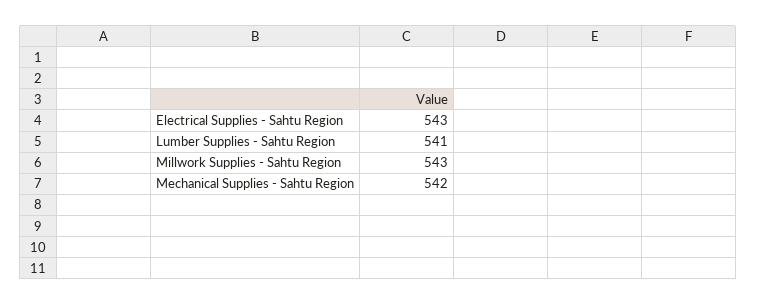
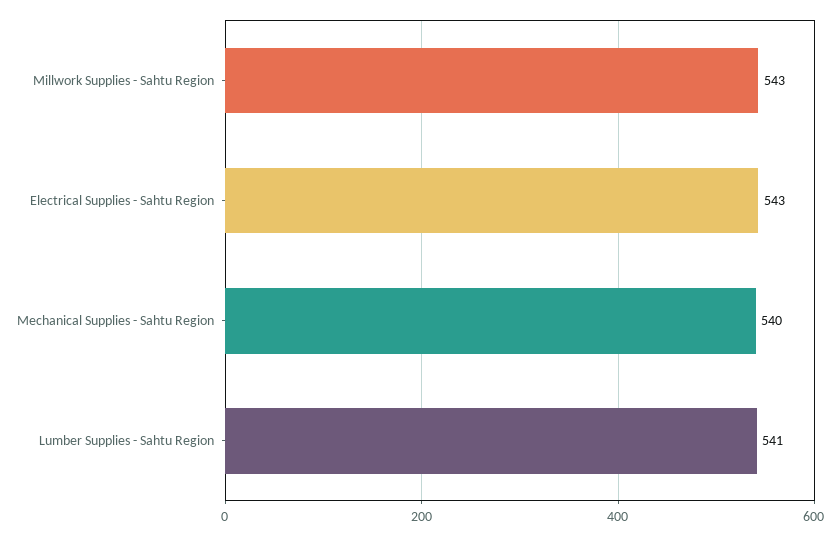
  {
    "Electrical Supplies - Sahtu Region": 543,
    "Lumber Supplies - Sahtu Region": 541,
    "Millwork Supplies - Sahtu Region": 543,
-   "Mechanical Supplies - Sahtu Region": 542
+   "Mechanical Supplies - Sahtu Region": 540
  }

